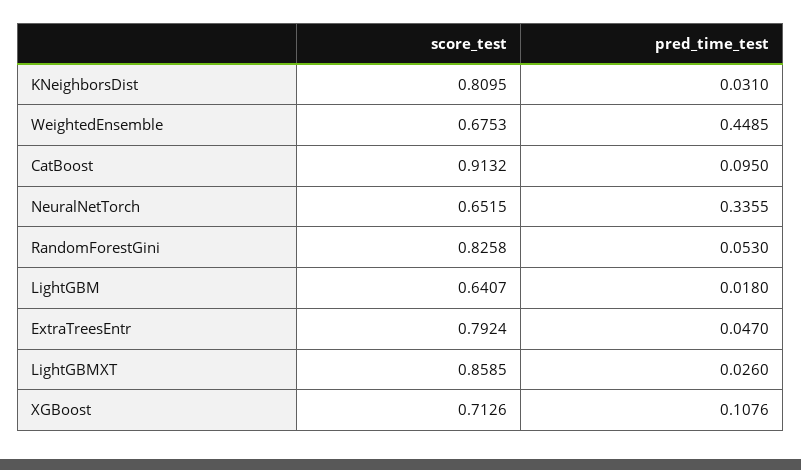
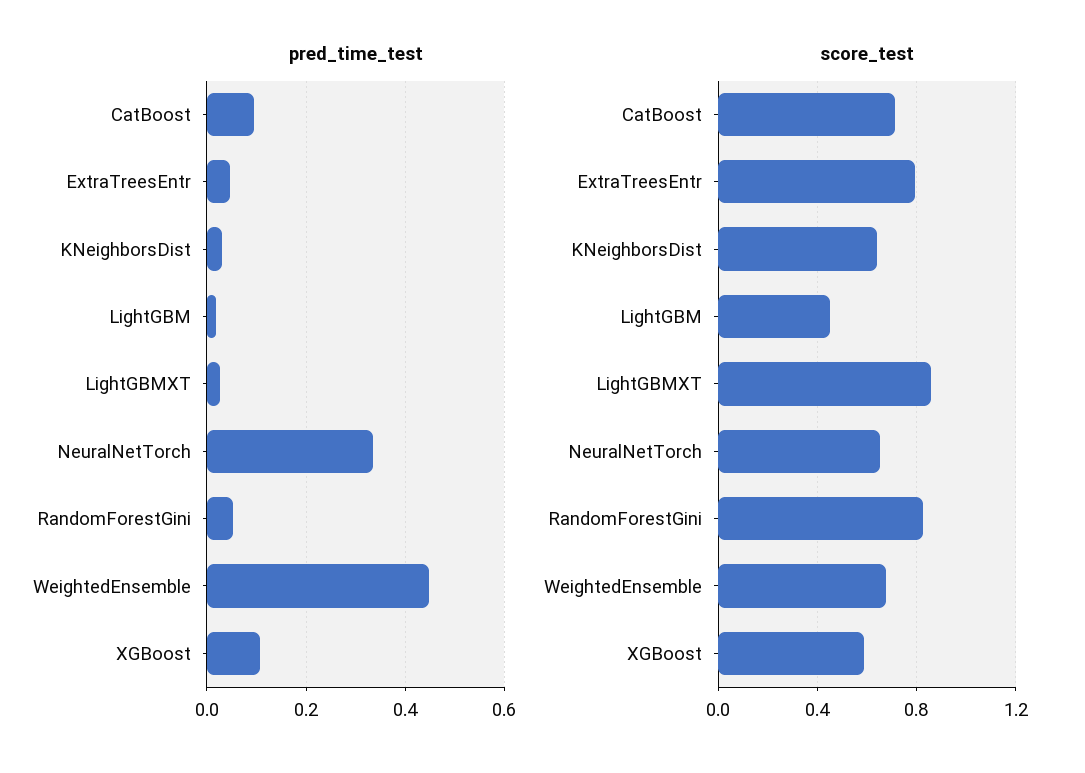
  {
    "score_test": {
-     "KNeighborsDist": 0.8095,
+     "KNeighborsDist": 0.65,
      "WeightedEnsemble": 0.6753,
-     "CatBoost": 0.9132,
+     "CatBoost": 0.7,
      "NeuralNetTorch": 0.6515,
      "RandomForestGini": 0.8258,
-     "LightGBM": 0.6407,
+     "LightGBM": 0.45,
      "ExtraTreesEntr": 0.7924,
      "LightGBMXT": 0.8585,
-     "XGBoost": 0.7126
+     "XGBoost": 0.6
    },
    "pred_time_test": {
      "KNeighborsDist": 0.031,
      "WeightedEnsemble": 0.4485,
      "CatBoost": 0.095,
      "NeuralNetTorch": 0.3355,
      "RandomForestGini": 0.053,
      "LightGBM": 0.018,
      "ExtraTreesEntr": 0.047,
      "LightGBMXT": 0.026,
      "XGBoost": 0.1076
    }
  }

